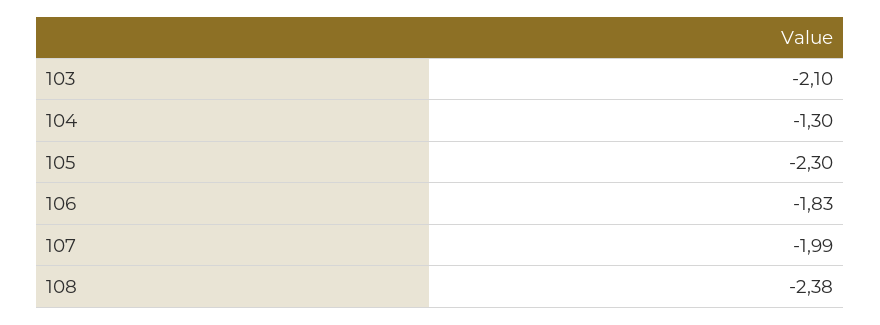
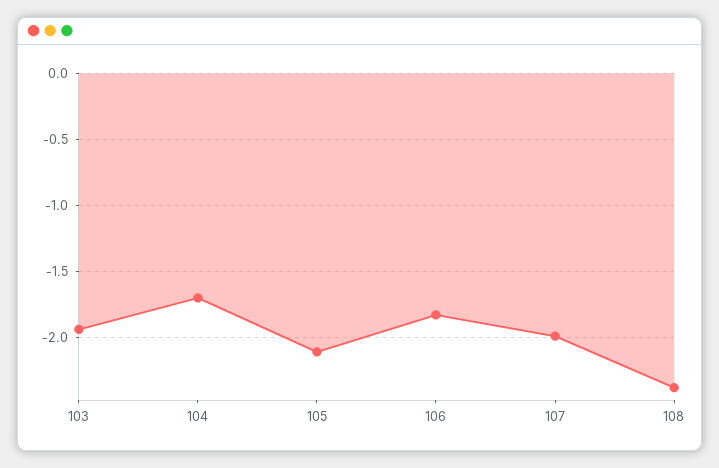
  {
-   "103": -2.1,
+   "103": -1.95,
-   "104": -1.3,
+   "104": -1.7,
-   "105": -2.3,
+   "105": -2.1,
    "106": -1.83,
    "107": -1.99,
    "108": -2.38
  }

